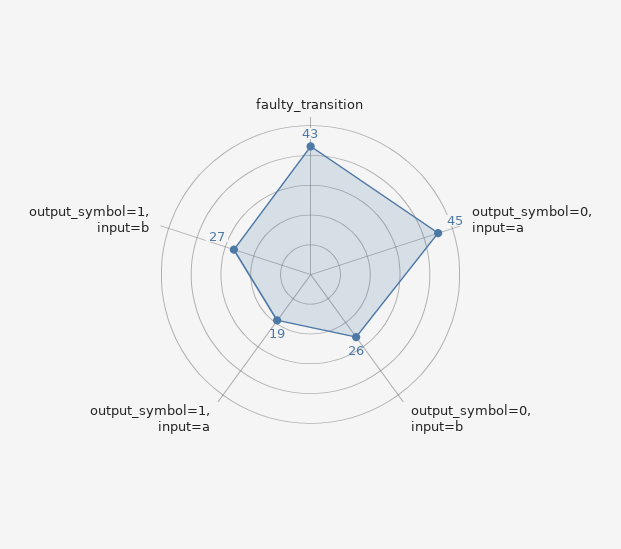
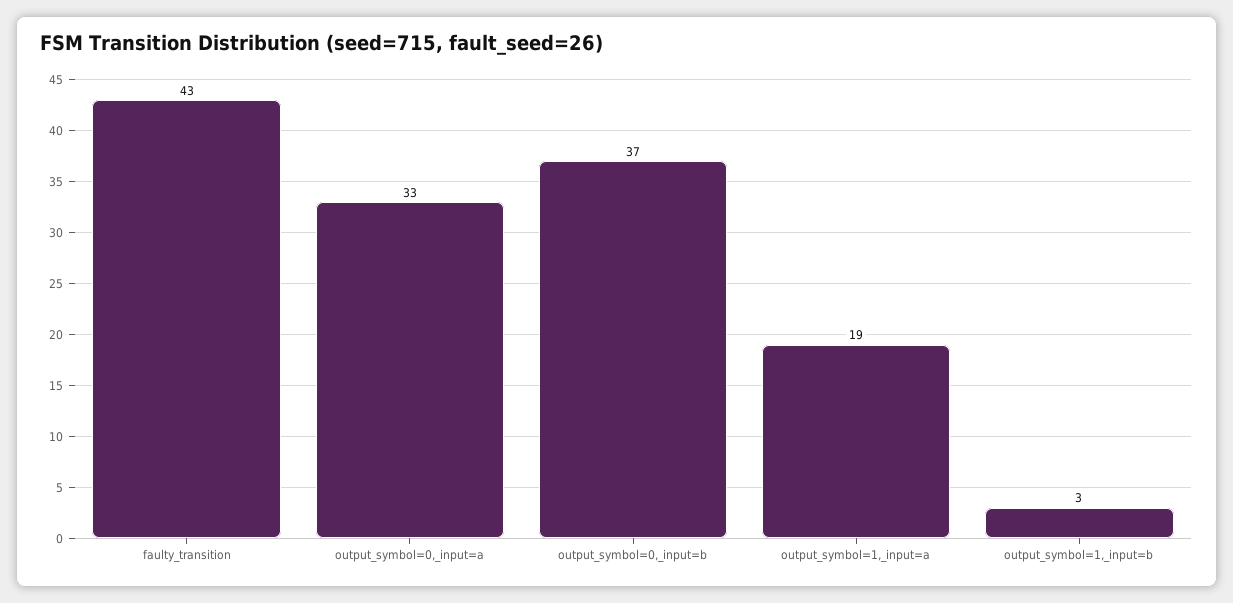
  {
    "faulty_transition": 43,
-   "output_symbol=0, input=a": 45,
+   "output_symbol=0, input=a": 33,
-   "output_symbol=0, input=b": 26,
+   "output_symbol=0, input=b": 37,
    "output_symbol=1, input=a": 19,
-   "output_symbol=1, input=b": 27
+   "output_symbol=1, input=b": 3
  }

